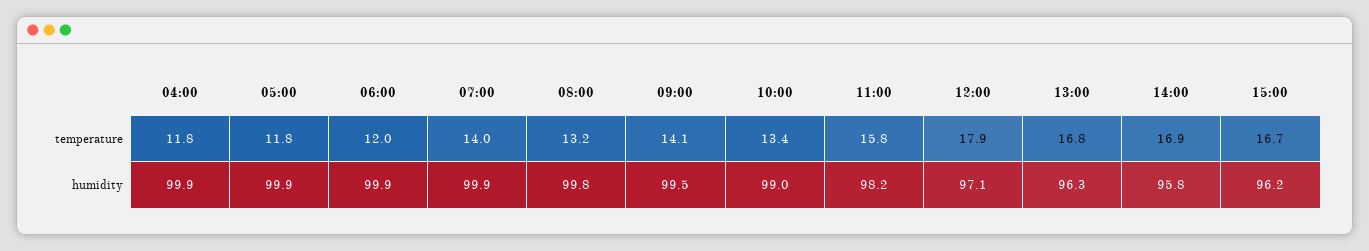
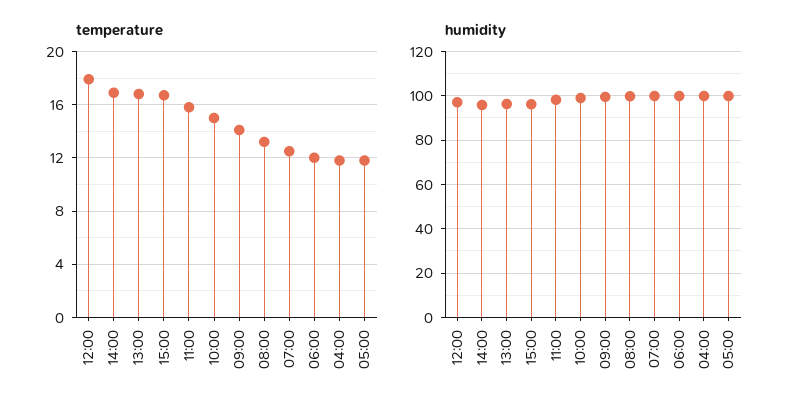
  {
    "temperature": {
      "04:00": 11.8,
      "05:00": 11.8,
      "06:00": 12,
-     "07:00": 14,
+     "07:00": 12.5,
      "08:00": 13.2,
      "09:00": 14.1,
-     "10:00": 13.4,
+     "10:00": 15,
      "11:00": 15.8,
      "12:00": 17.9,
      "13:00": 16.8,
      "14:00": 16.9,
      "15:00": 16.7
    },
    "humidity": {
      "04:00": 99.9,
      "05:00": 99.9,
      "06:00": 99.9,
      "07:00": 99.9,
      "08:00": 99.8,
      "09:00": 99.5,
      "10:00": 99,
      "11:00": 98.2,
      "12:00": 97.1,
      "13:00": 96.3,
      "14:00": 95.8,
      "15:00": 96.2
    }
  }

